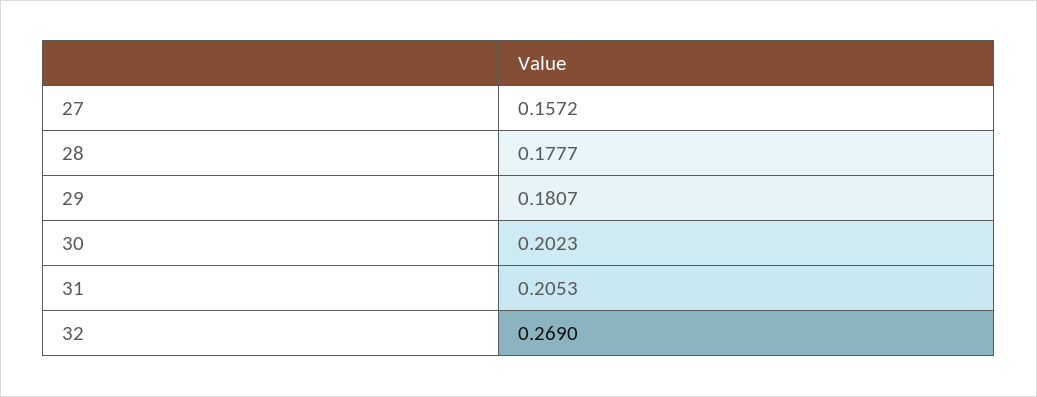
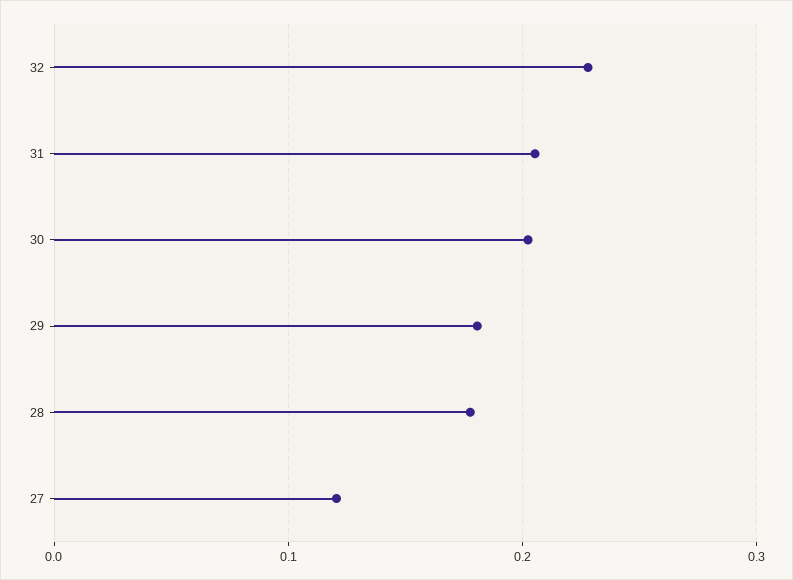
  {
-   "27": 0.1572,
+   "27": 0.12,
    "28": 0.1777,
    "29": 0.1807,
    "30": 0.2023,
    "31": 0.2053,
-   "32": 0.269
+   "32": 0.23
  }

